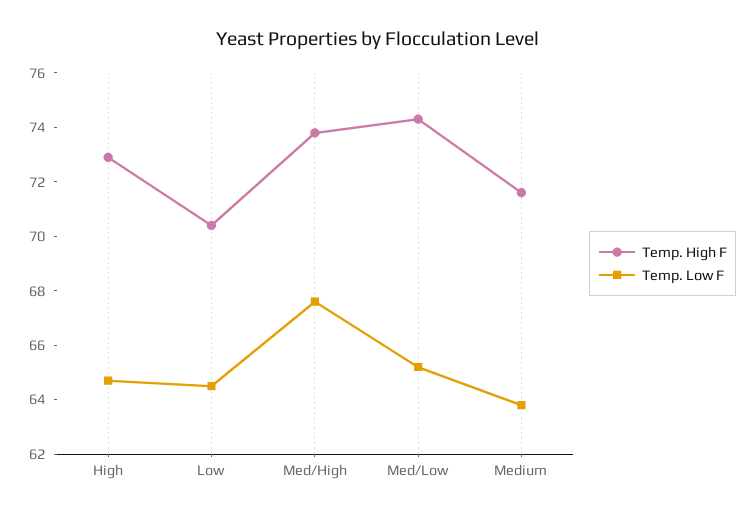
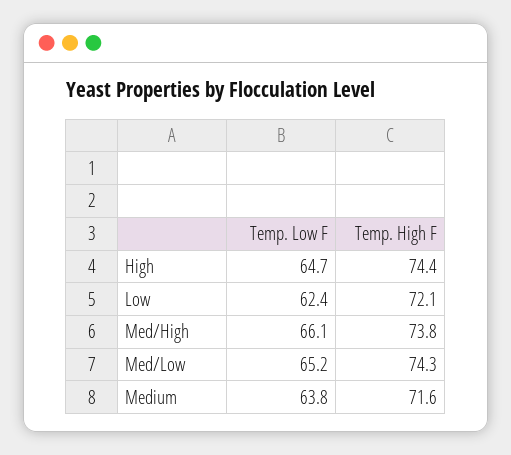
  {
    "Temp. High F": {
-     "High": 73,
+     "High": 74.4,
-     "Low": 70.5,
+     "Low": 72.1,
      "Med/High": 73.8,
      "Med/Low": 74.3,
      "Medium": 71.6
    },
    "Temp. Low F": {
      "High": 64.7,
-     "Low": 64.5,
+     "Low": 62.4,
-     "Med/High": 67.5,
+     "Med/High": 66.1,
      "Med/Low": 65.2,
      "Medium": 63.8
    }
  }

